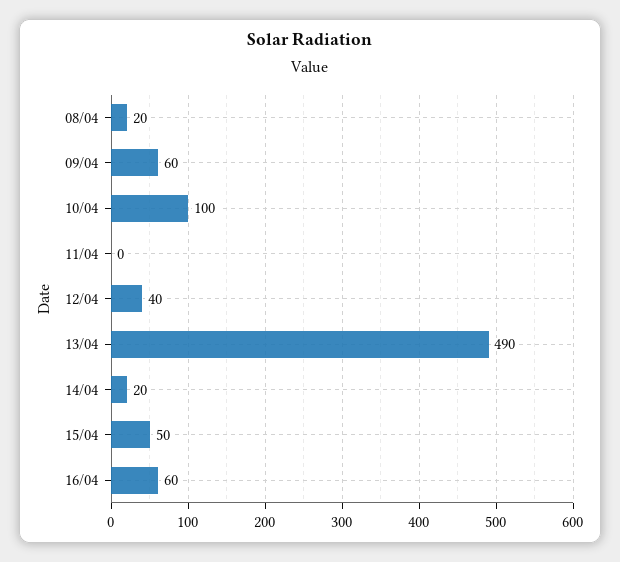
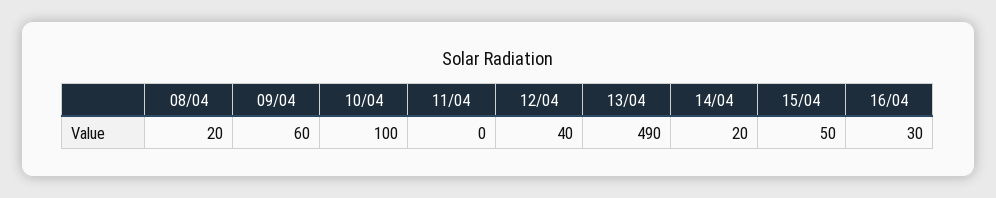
  {
    "08/04": 20,
    "09/04": 60,
    "10/04": 100,
    "11/04": 0,
    "12/04": 40,
    "13/04": 490,
    "14/04": 20,
    "15/04": 50,
-   "16/04": 60
+   "16/04": 30
  }

